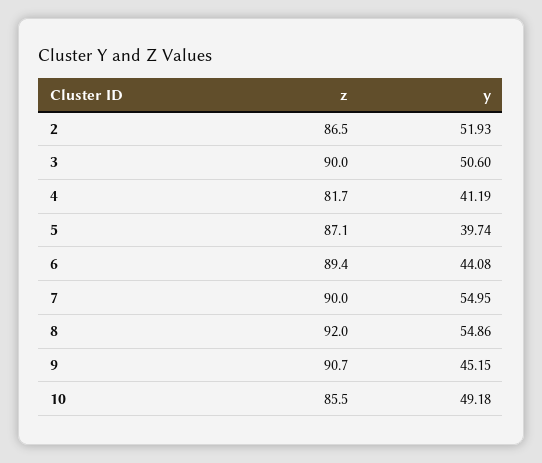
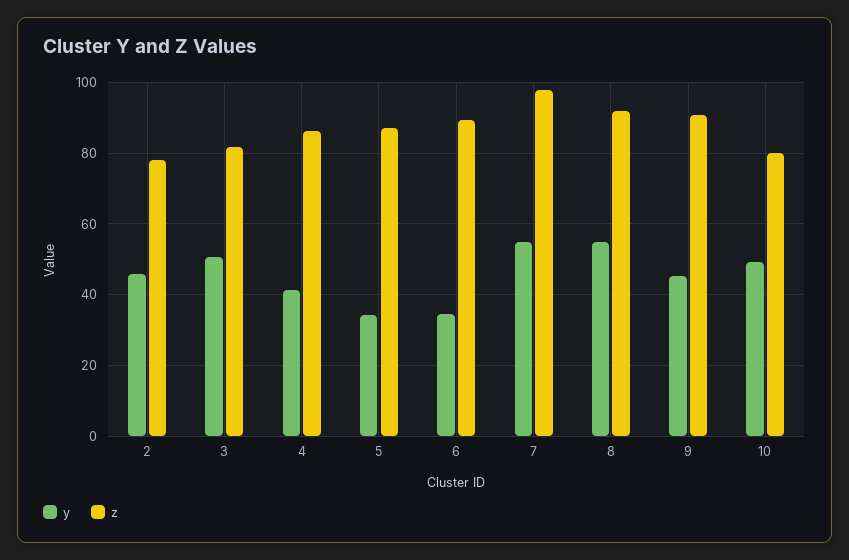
  {
    "z": {
-     "2": 86.5,
+     "2": 78,
-     "3": 90,
+     "3": 82,
-     "4": 81.7,
+     "4": 86,
      "5": 87.1,
      "6": 89.4,
-     "7": 90,
+     "7": 98,
      "8": 92,
      "9": 90.7,
-     "10": 85.5
+     "10": 80
    },
    "y": {
-     "2": 51.93,
+     "2": 46,
      "3": 50.6,
      "4": 41.19,
-     "5": 39.74,
+     "5": 34,
-     "6": 44.08,
+     "6": 34,
      "7": 54.95,
      "8": 54.86,
      "9": 45.15,
      "10": 49.18
    }
  }

